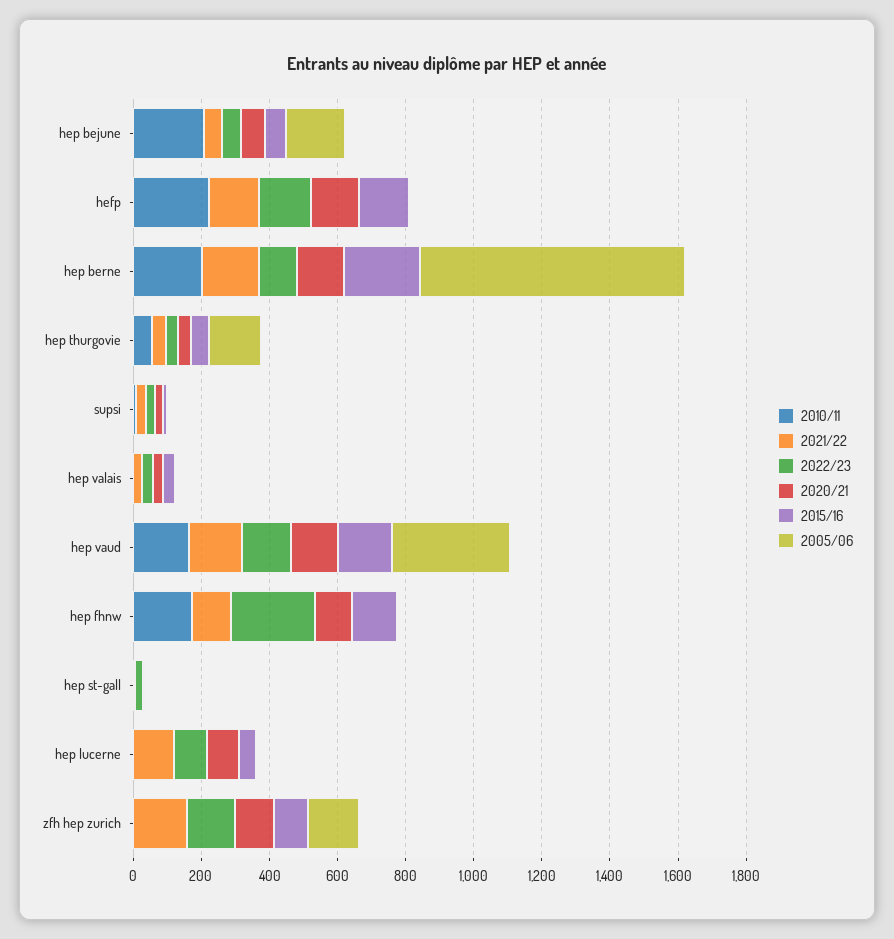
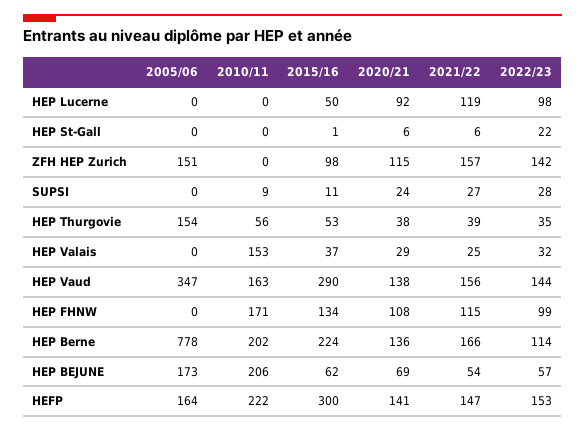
  {
    "2010/11": {
      "hep bejune": 206,
      "hefp": 222,
      "hep berne": 202,
      "hep thurgovie": 56,
      "supsi": 9,
-     "hep valais": 0,
+     "hep valais": 153,
      "hep vaud": 163,
      "hep fhnw": 171,
      "hep st-gall": 0,
      "hep lucerne": 0,
      "zfh hep zurich": 0
    },
    "2021/22": {
      "hep bejune": 54,
      "hefp": 147,
      "hep berne": 166,
      "hep thurgovie": 39,
      "supsi": 27,
      "hep valais": 25,
      "hep vaud": 156,
      "hep fhnw": 115,
      "hep st-gall": 6,
      "hep lucerne": 119,
      "zfh hep zurich": 157
    },
    "2022/23": {
      "hep bejune": 57,
      "hefp": 153,
      "hep berne": 114,
      "hep thurgovie": 35,
      "supsi": 28,
      "hep valais": 32,
      "hep vaud": 144,
-     "hep fhnw": 250,
+     "hep fhnw": 99,
      "hep st-gall": 22,
      "hep lucerne": 98,
      "zfh hep zurich": 142
    },
    "2020/21": {
      "hep bejune": 69,
      "hefp": 141,
      "hep berne": 136,
      "hep thurgovie": 38,
      "supsi": 24,
      "hep valais": 29,
      "hep vaud": 138,
      "hep fhnw": 108,
      "hep st-gall": 6,
      "hep lucerne": 92,
      "zfh hep zurich": 115
    },
    "2015/16": {
      "hep bejune": 62,
-     "hefp": 150,
+     "hefp": 300,
      "hep berne": 224,
      "hep thurgovie": 53,
      "supsi": 11,
      "hep valais": 37,
-     "hep vaud": 150,
+     "hep vaud": 290,
      "hep fhnw": 134,
      "hep st-gall": 1,
      "hep lucerne": 50,
      "zfh hep zurich": 98
    },
    "2005/06": {
      "hep bejune": 173,
-     "hefp": 0,
+     "hefp": 164,
      "hep berne": 778,
      "hep thurgovie": 154,
      "supsi": 0,
      "hep valais": 0,
      "hep vaud": 347,
      "hep fhnw": 0,
      "hep st-gall": 0,
      "hep lucerne": 0,
      "zfh hep zurich": 151
    }
  }

